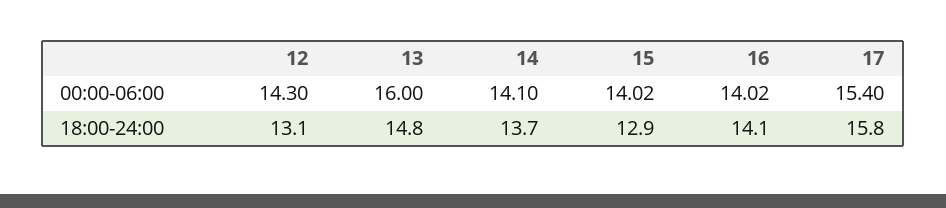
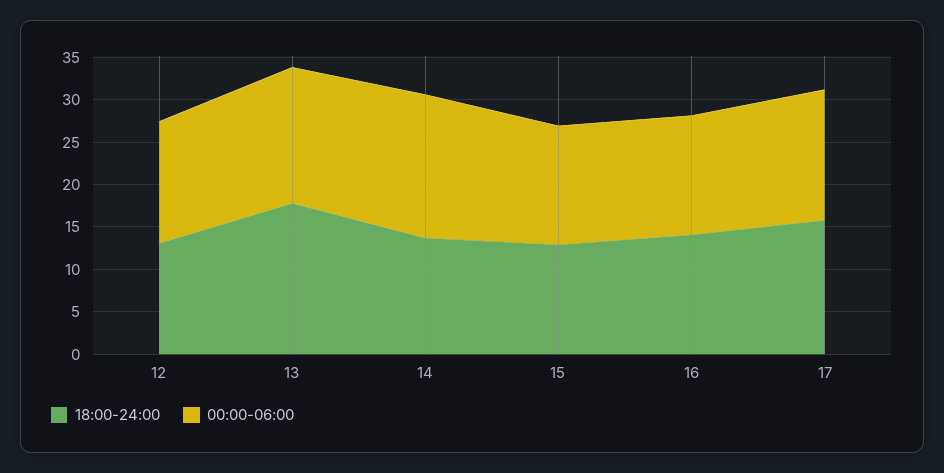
  {
    "00:00-06:00": {
      "12": 14.3,
      "13": 16,
-     "14": 14.1,
+     "14": 17,
      "15": 14.02,
      "16": 14.02,
      "17": 15.4
    },
    "18:00-24:00": {
      "12": 13.1,
-     "13": 14.8,
+     "13": 18,
      "14": 13.7,
      "15": 12.9,
      "16": 14.1,
      "17": 15.8
    }
  }

